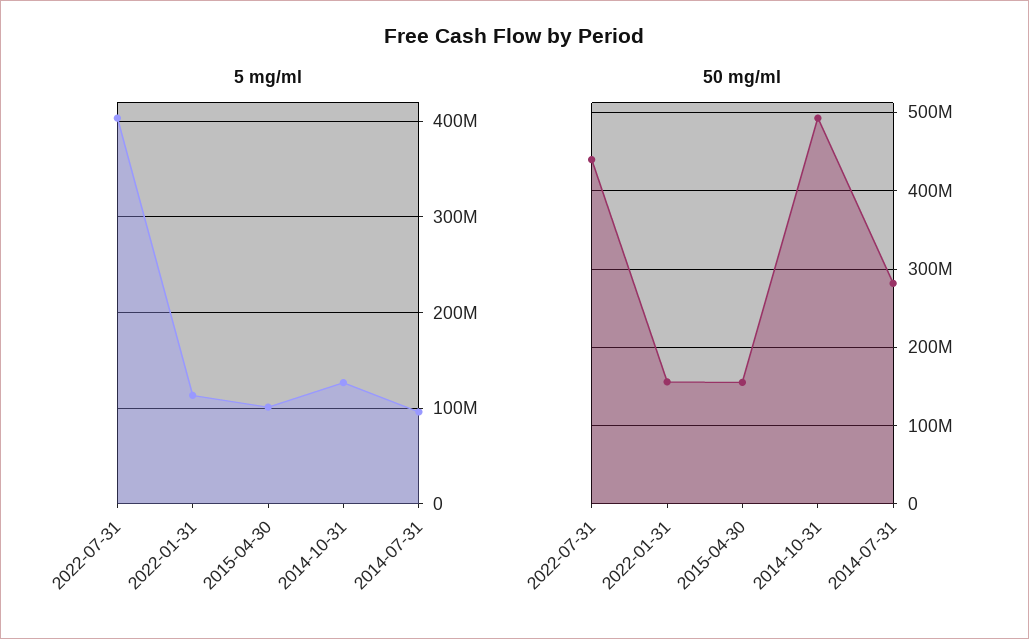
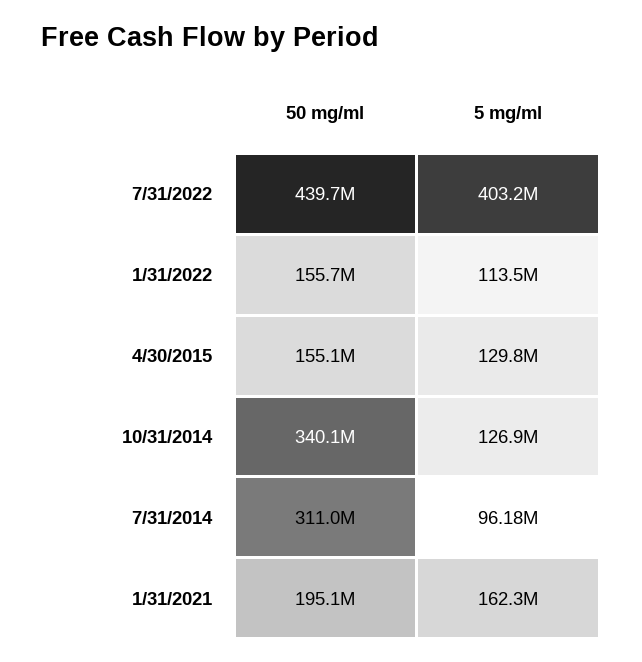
  {
    "5 mg/ml": {
      "2022-07-31": 403200000,
      "2022-01-31": 113500000,
-     "2015-04-30": 100000000,
+     "2015-04-30": 129800000,
      "2014-10-31": 126900000,
-     "2014-07-31": 96180000
+     "2014-07-31": 96180000,
+     "1/31/2021": 162300000
    },
    "50 mg/ml": {
      "2022-07-31": 439700000,
      "2022-01-31": 155700000,
      "2015-04-30": 155100000,
-     "2014-10-31": 490000000,
+     "2014-10-31": 340100000,
-     "2014-07-31": 280000000
+     "2014-07-31": 311000000,
+     "1/31/2021": 195100000
    }
  }

